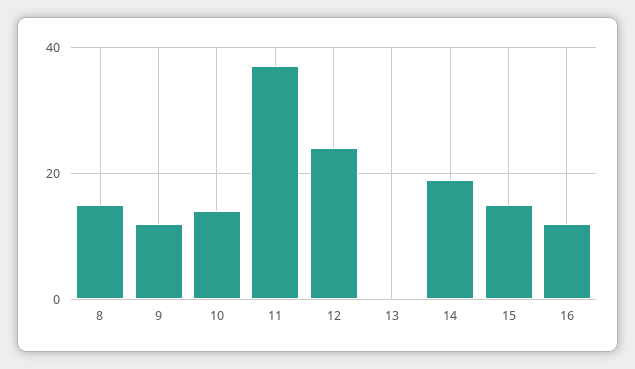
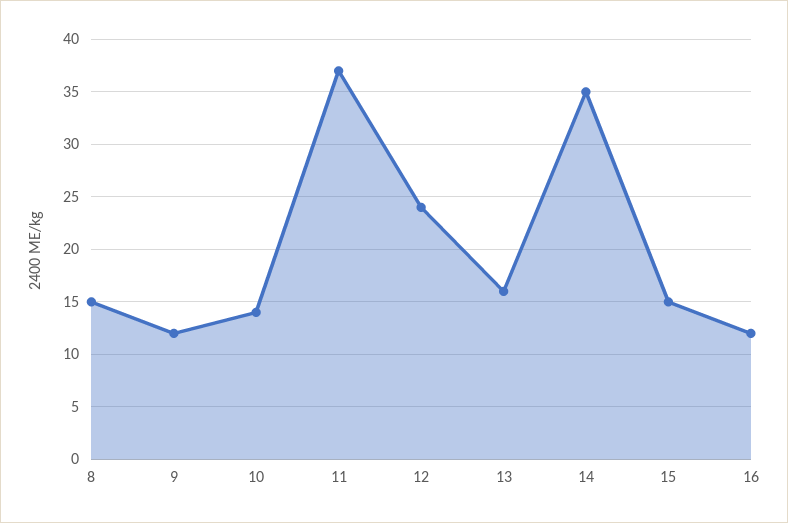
  {
    "8": 15,
    "9": 12,
    "10": 14,
    "11": 37,
    "12": 24,
-   "13": 0,
+   "13": 16,
-   "14": 20,
+   "14": 35,
    "15": 15,
    "16": 12
  }

